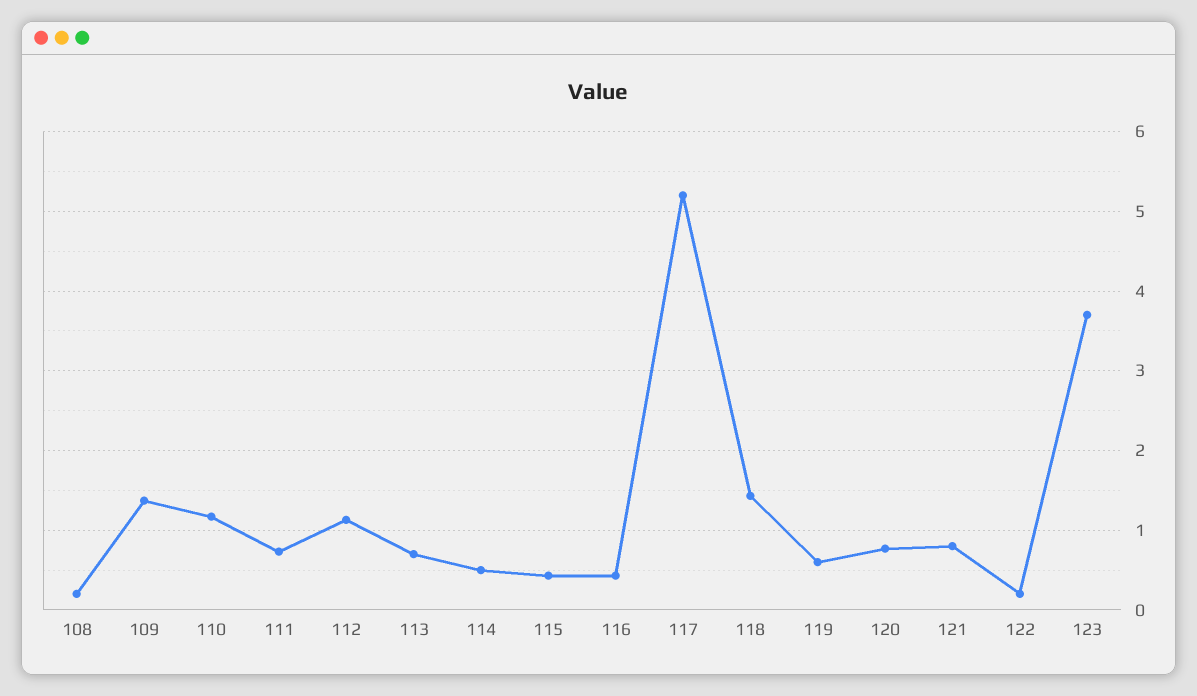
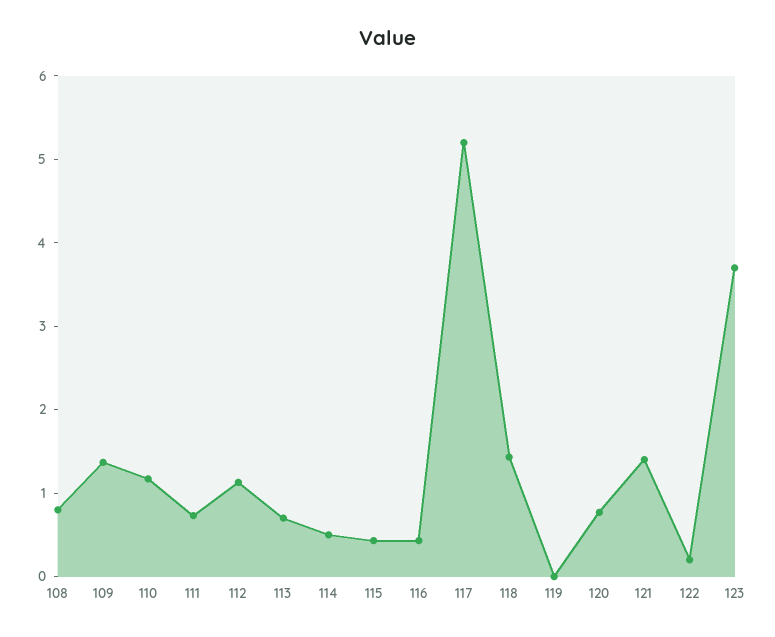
  {
-   "108": 0.2,
+   "108": 0.8,
    "109": 1.4,
    "110": 1.2,
    "111": 0.7,
    "112": 1.1,
    "113": 0.7,
    "114": 0.5,
    "115": 0.4,
    "116": 0.4,
    "117": 5.2,
    "118": 1.4,
-   "119": 0.6,
+   "119": 0,
    "120": 0.8,
-   "121": 0.8,
+   "121": 1.4,
    "122": 0.2,
    "123": 3.7
  }

